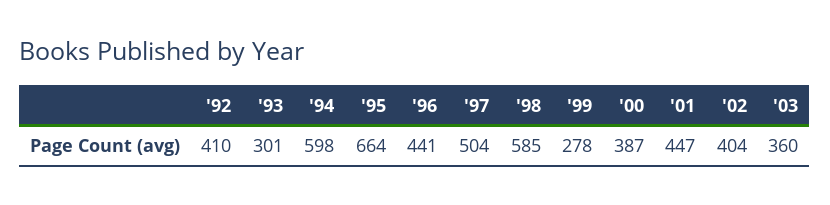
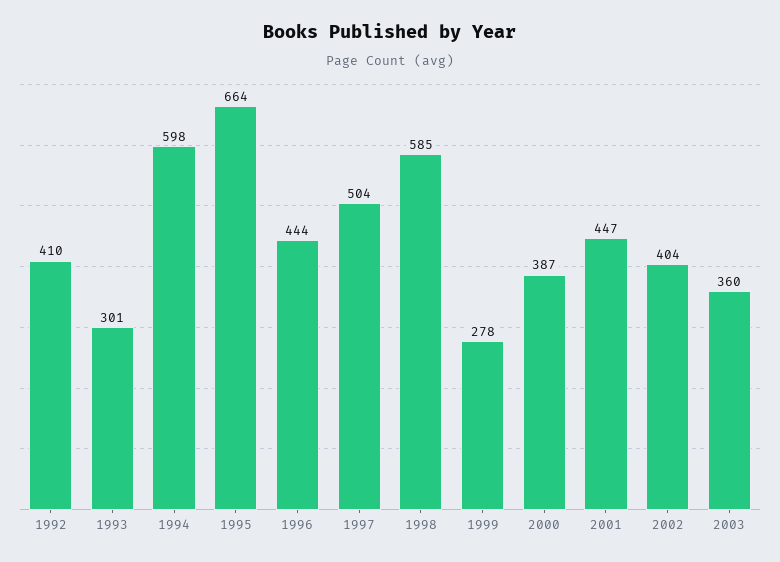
  {
    "'92": 410,
    "'93": 301,
    "'94": 598,
    "'95": 664,
-   "'96": 441,
+   "'96": 444,
    "'97": 504,
    "'98": 585,
    "'99": 278,
    "'00": 387,
    "'01": 447,
    "'02": 404,
    "'03": 360
  }

